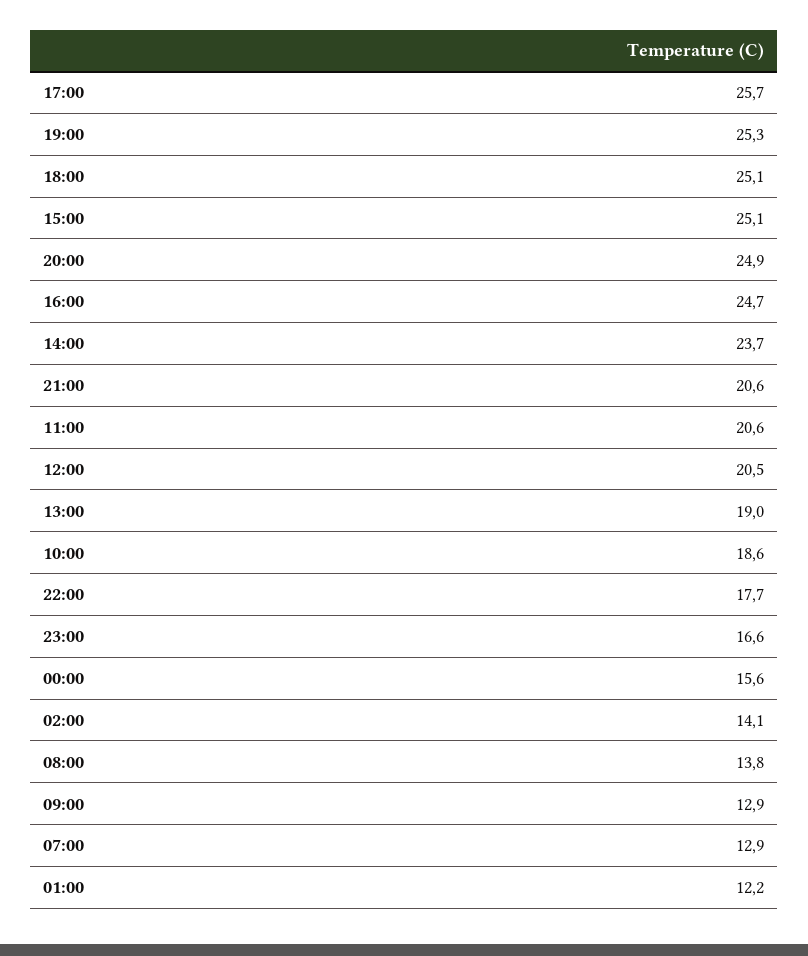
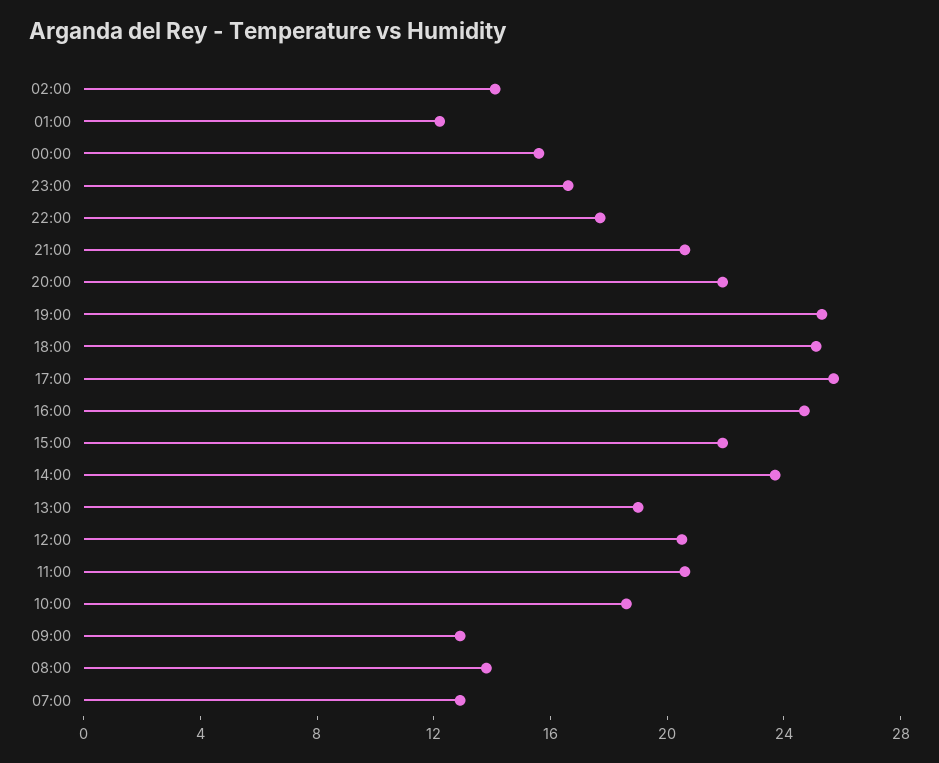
  {
    "17:00": 25.7,
    "19:00": 25.3,
    "18:00": 25.1,
-   "15:00": 25.1,
+   "15:00": 22,
-   "20:00": 24.9,
+   "20:00": 22,
    "16:00": 24.7,
    "14:00": 23.7,
    "21:00": 20.6,
    "11:00": 20.6,
    "12:00": 20.5,
    "13:00": 19,
    "10:00": 18.6,
    "22:00": 17.7,
    "23:00": 16.6,
    "00:00": 15.6,
    "02:00": 14.1,
    "08:00": 13.8,
    "09:00": 12.9,
    "07:00": 12.9,
    "01:00": 12.2
  }

